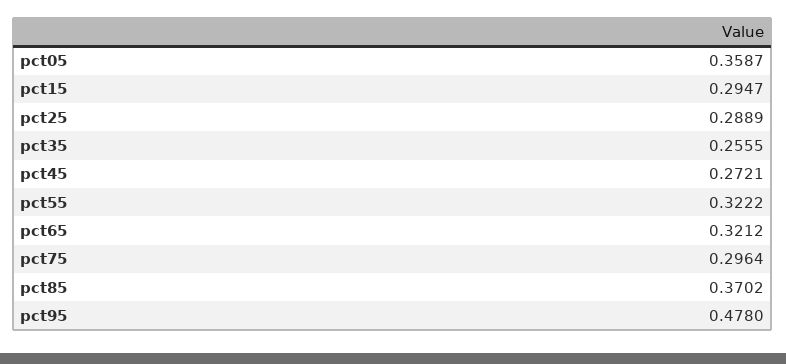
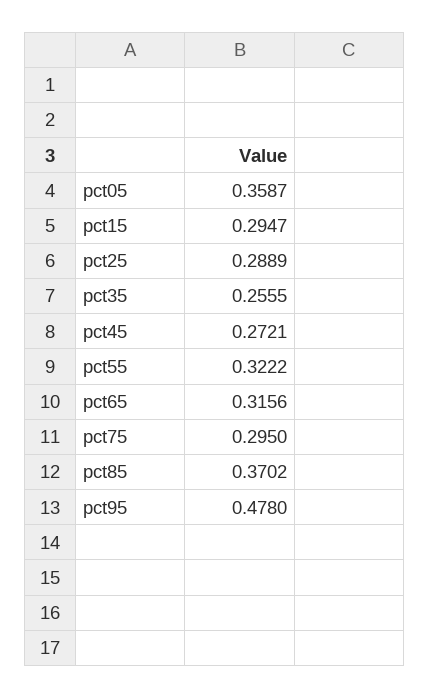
  {
    "pct05": 0.3587,
    "pct15": 0.2947,
    "pct25": 0.2889,
    "pct35": 0.2555,
    "pct45": 0.2721,
    "pct55": 0.3222,
-   "pct65": 0.3212,
+   "pct65": 0.3156,
-   "pct75": 0.2964,
+   "pct75": 0.295,
    "pct85": 0.3702,
    "pct95": 0.478
  }

